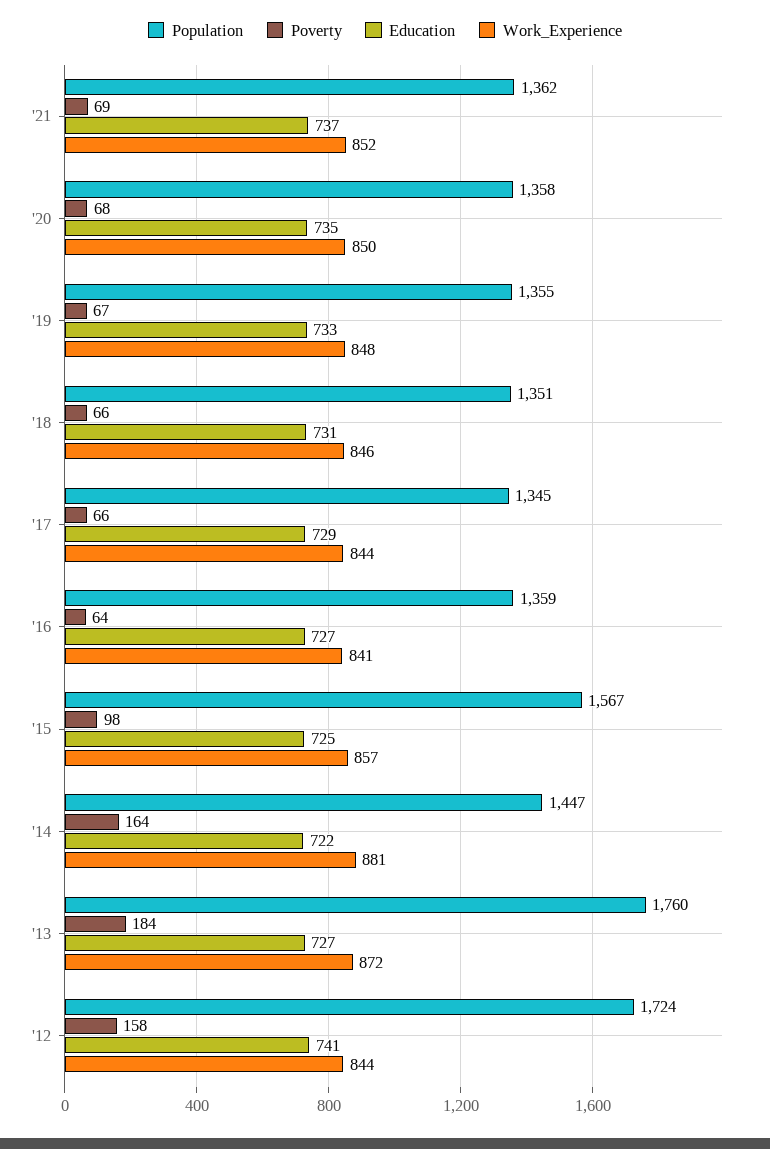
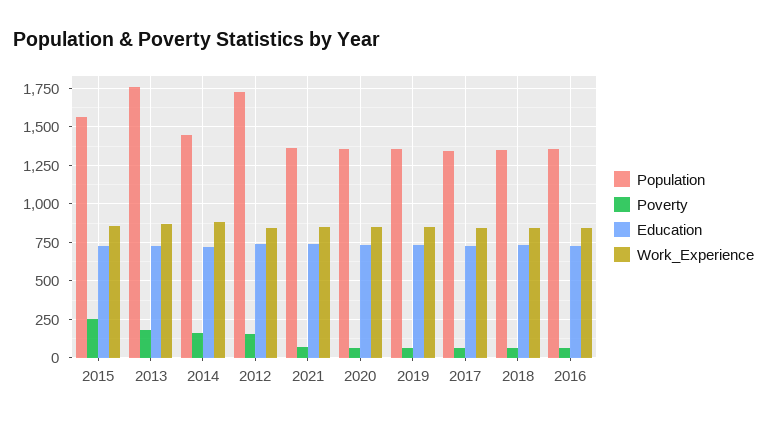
  {
    "Population": {
      "'21": 1362,
      "'20": 1358,
      "'19": 1355,
      "'18": 1351,
      "'17": 1345,
      "'16": 1359,
      "'15": 1567,
      "'14": 1447,
      "'13": 1760,
      "'12": 1724
    },
    "Poverty": {
      "'21": 69,
      "'20": 68,
      "'19": 67,
      "'18": 66,
      "'17": 66,
      "'16": 64,
-     "'15": 98,
+     "'15": 250,
      "'14": 164,
      "'13": 184,
      "'12": 158
    },
    "Education": {
      "'21": 737,
      "'20": 735,
      "'19": 733,
      "'18": 731,
      "'17": 729,
      "'16": 727,
      "'15": 725,
      "'14": 722,
      "'13": 727,
      "'12": 741
    },
    "Work_Experience": {
      "'21": 852,
      "'20": 850,
      "'19": 848,
      "'18": 846,
      "'17": 844,
      "'16": 841,
      "'15": 857,
      "'14": 881,
      "'13": 872,
      "'12": 844
    }
  }

